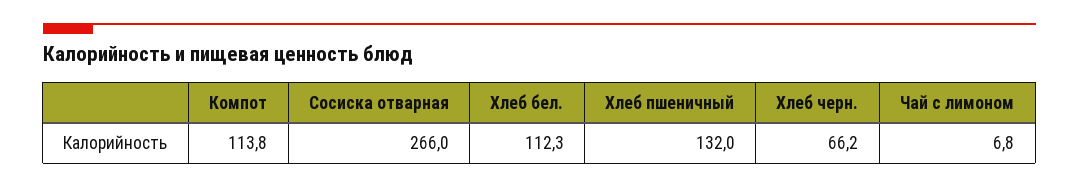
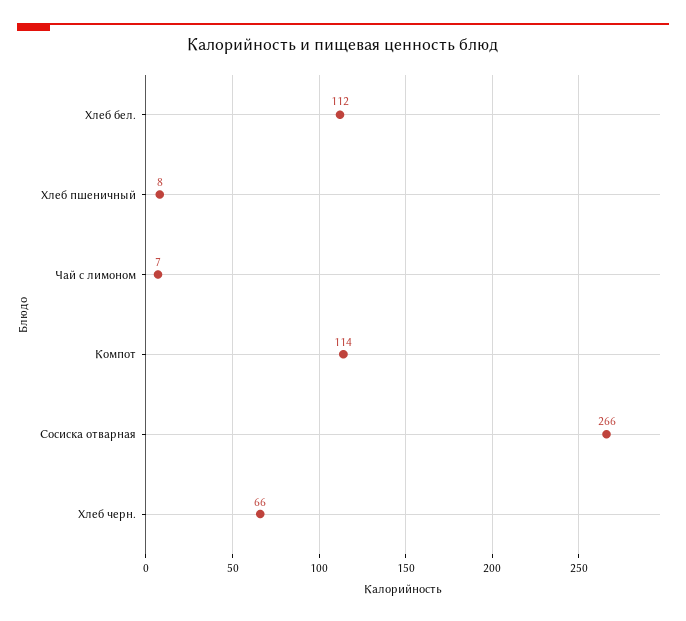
  {
    "Компот": 113.8,
    "Сосиска отварная": 266,
    "Хлеб бел.": 112.3,
-   "Хлеб пшеничный": 132,
+   "Хлеб пшеничный": 8,
    "Хлеб черн.": 66.2,
    "Чай с лимоном": 6.8
  }

